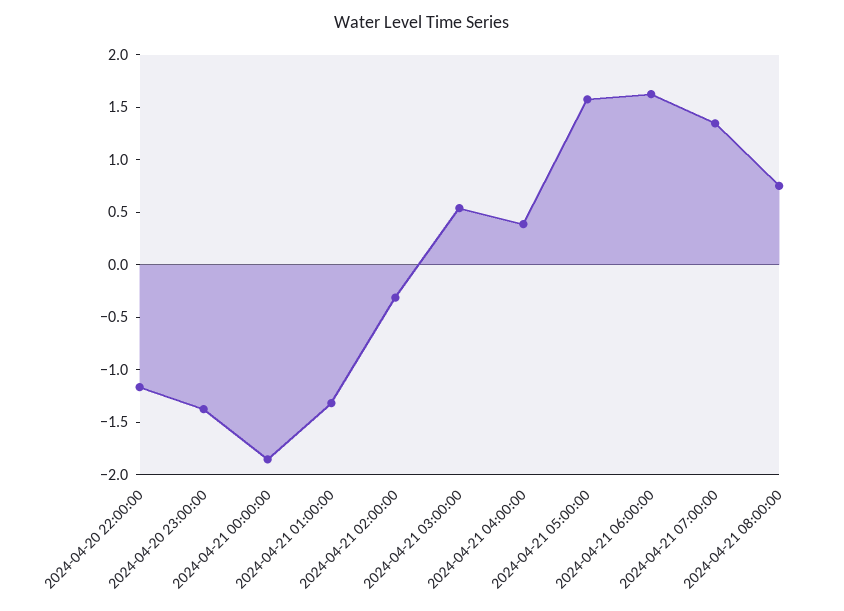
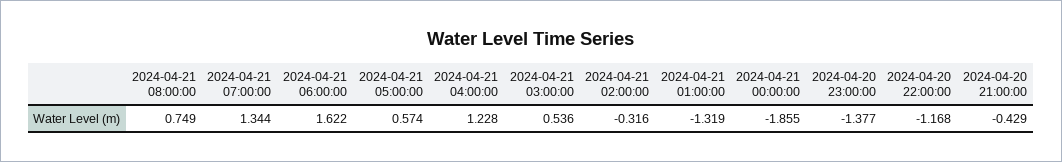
  {
    "2024-04-20 22:00:00": -1.168,
    "2024-04-20 23:00:00": -1.377,
    "2024-04-21 00:00:00": -1.855,
    "2024-04-21 01:00:00": -1.319,
    "2024-04-21 02:00:00": -0.316,
    "2024-04-21 03:00:00": 0.536,
-   "2024-04-21 04:00:00": 0.4,
+   "2024-04-21 04:00:00": 1.228,
-   "2024-04-21 05:00:00": 1.6,
+   "2024-04-21 05:00:00": 0.574,
    "2024-04-21 06:00:00": 1.622,
    "2024-04-21 07:00:00": 1.344,
-   "2024-04-21 08:00:00": 0.749
+   "2024-04-21 08:00:00": 0.749,
+   "2024-04-20 21:00:00": -0.429
  }

